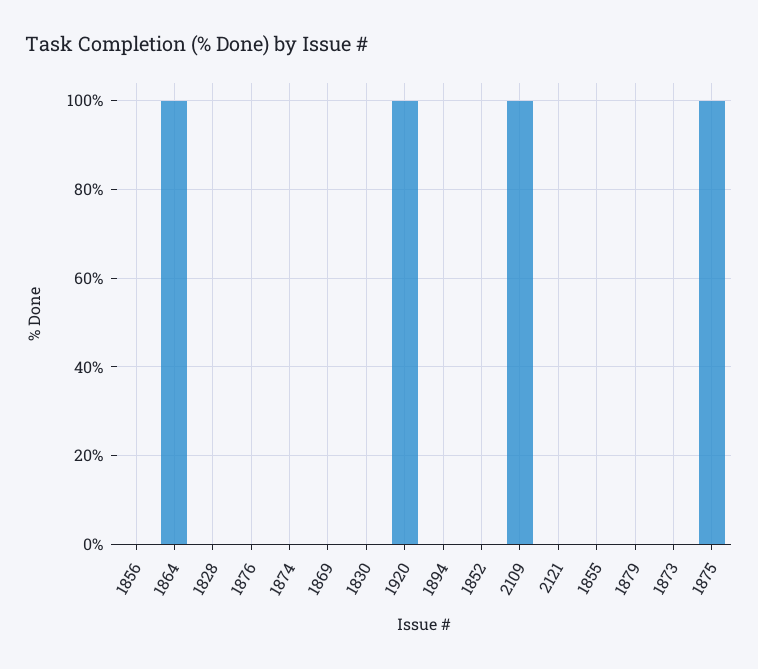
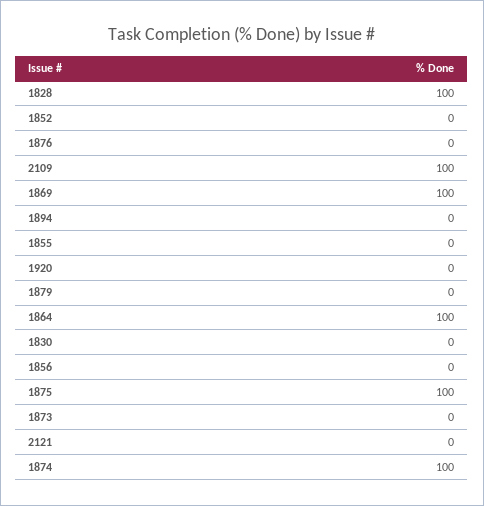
  {
    "1856": 0,
    "1864": 100,
-   "1828": 0,
+   "1828": 100,
    "1876": 0,
-   "1874": 0,
+   "1874": 100,
-   "1869": 0,
+   "1869": 100,
    "1830": 0,
-   "1920": 100,
+   "1920": 0,
    "1894": 0,
    "1852": 0,
    "2109": 100,
    "2121": 0,
    "1855": 0,
    "1879": 0,
    "1873": 0,
    "1875": 100
  }

